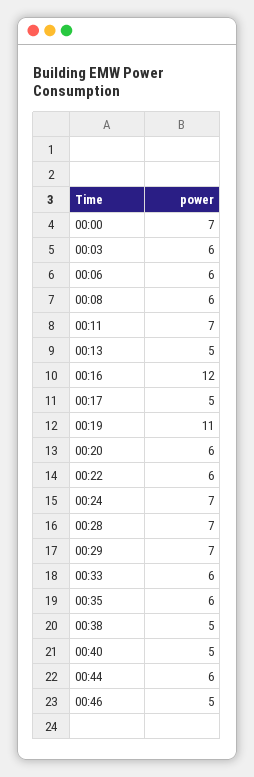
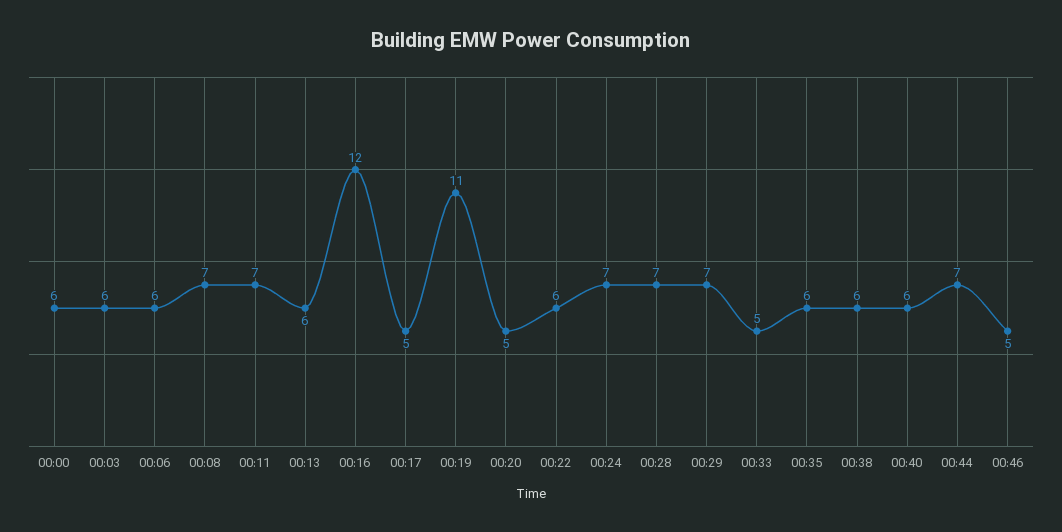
  {
-   "00:00": 7,
+   "00:00": 6,
    "00:03": 6,
    "00:06": 6,
-   "00:08": 6,
+   "00:08": 7,
    "00:11": 7,
-   "00:13": 5,
+   "00:13": 6,
    "00:16": 12,
    "00:17": 5,
    "00:19": 11,
-   "00:20": 6,
+   "00:20": 5,
    "00:22": 6,
    "00:24": 7,
    "00:28": 7,
    "00:29": 7,
-   "00:33": 6,
+   "00:33": 5,
    "00:35": 6,
-   "00:38": 5,
+   "00:38": 6,
-   "00:40": 5,
+   "00:40": 6,
-   "00:44": 6,
+   "00:44": 7,
    "00:46": 5
  }

